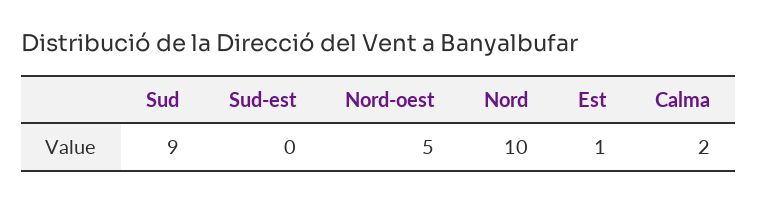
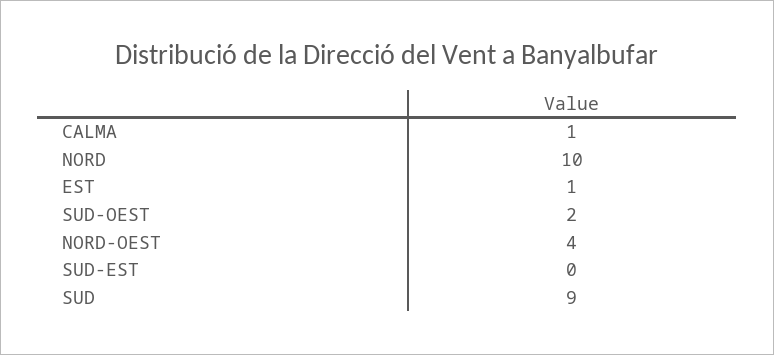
  {
    "Sud": 9,
    "Sud-est": 0,
-   "Nord-oest": 5,
+   "Nord-oest": 4,
    "Nord": 10,
    "Est": 1,
-   "Calma": 2
+   "Calma": 1,
+   "SUD-OEST": 2
  }

